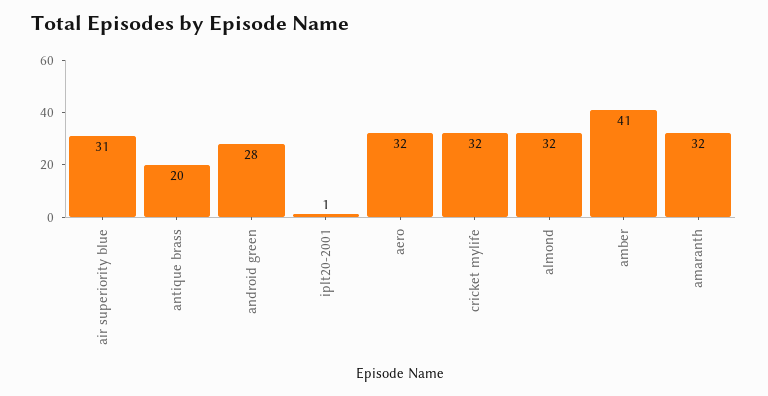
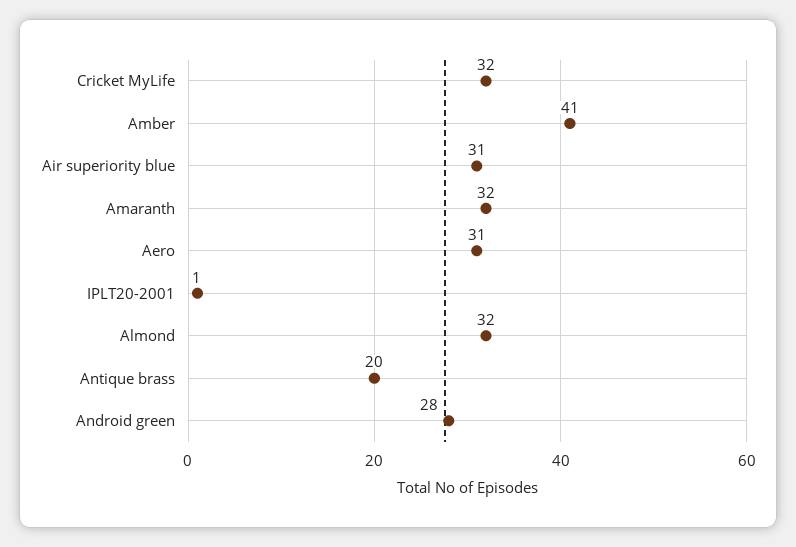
  {
    "air superiority blue": 31,
    "antique brass": 20,
    "android green": 28,
    "iplt20-2001": 1,
-   "aero": 32,
+   "aero": 31,
    "cricket mylife": 32,
    "almond": 32,
    "amber": 41,
    "amaranth": 32
  }

